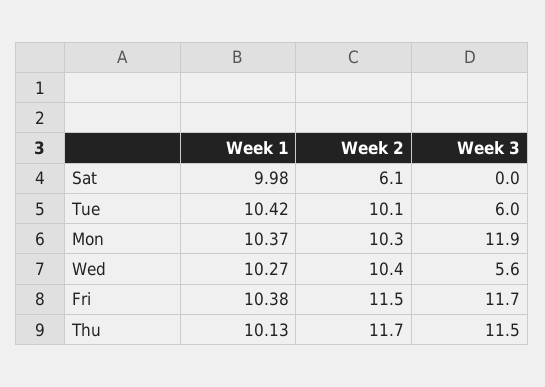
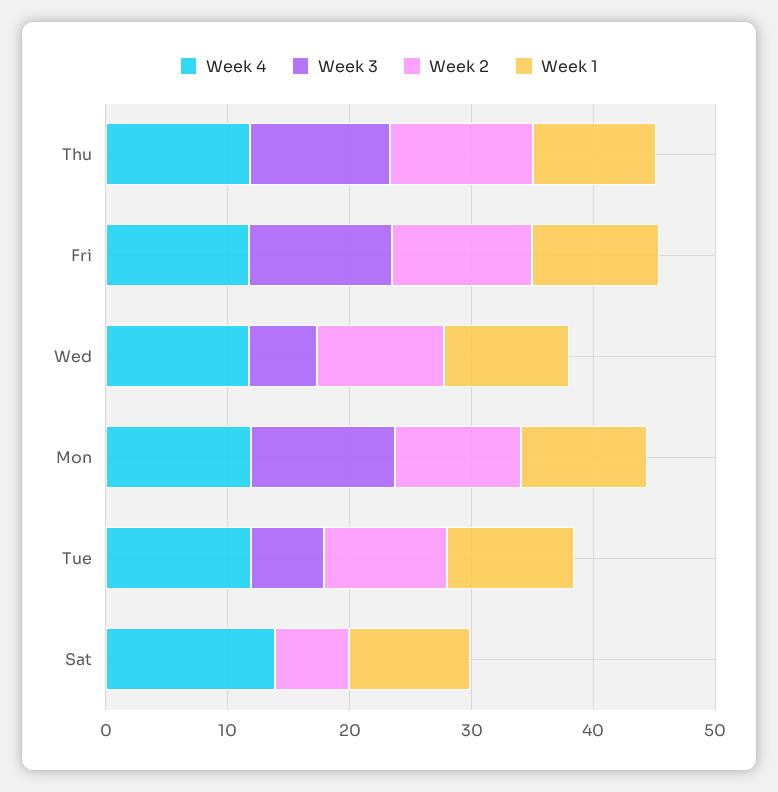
  {
    "Week 1": {
      "Sat": 9.98,
      "Tue": 10.42,
      "Mon": 10.37,
      "Wed": 10.27,
      "Fri": 10.38,
      "Thu": 10.13
    },
    "Week 2": {
      "Sat": 6.1,
      "Tue": 10.1,
      "Mon": 10.3,
      "Wed": 10.4,
      "Fri": 11.5,
      "Thu": 11.7
    },
    "Week 3": {
      "Sat": 0,
      "Tue": 6,
      "Mon": 11.9,
      "Wed": 5.6,
      "Fri": 11.7,
      "Thu": 11.5
-   }
+   },
+   "Week 4": {
+     "Thu": 12,
+     "Fri": 12,
+     "Wed": 12,
+     "Mon": 12,
+     "Tue": 12,
+     "Sat": 14
+   }
  }

